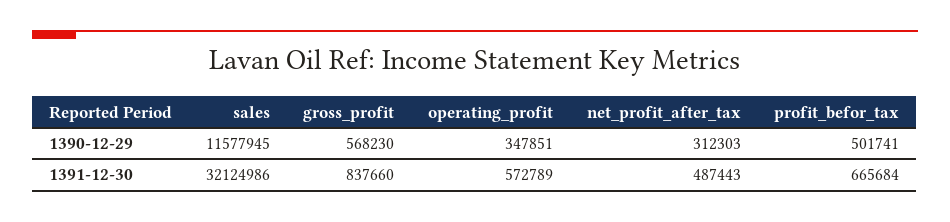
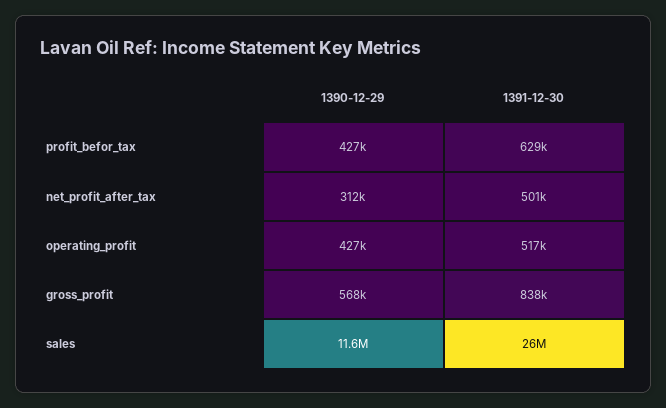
  {
    "sales": {
      "1390-12-29": 11577945,
-     "1391-12-30": 32124986
+     "1391-12-30": 26000000
    },
    "gross_profit": {
      "1390-12-29": 568230,
      "1391-12-30": 837660
    },
    "operating_profit": {
-     "1390-12-29": 347851,
+     "1390-12-29": 427000,
-     "1391-12-30": 572789
+     "1391-12-30": 517000
    },
    "net_profit_after_tax": {
      "1390-12-29": 312303,
-     "1391-12-30": 487443
+     "1391-12-30": 501000
    },
    "profit_befor_tax": {
-     "1390-12-29": 501741,
+     "1390-12-29": 427000,
-     "1391-12-30": 665684
+     "1391-12-30": 629000
    }
  }

